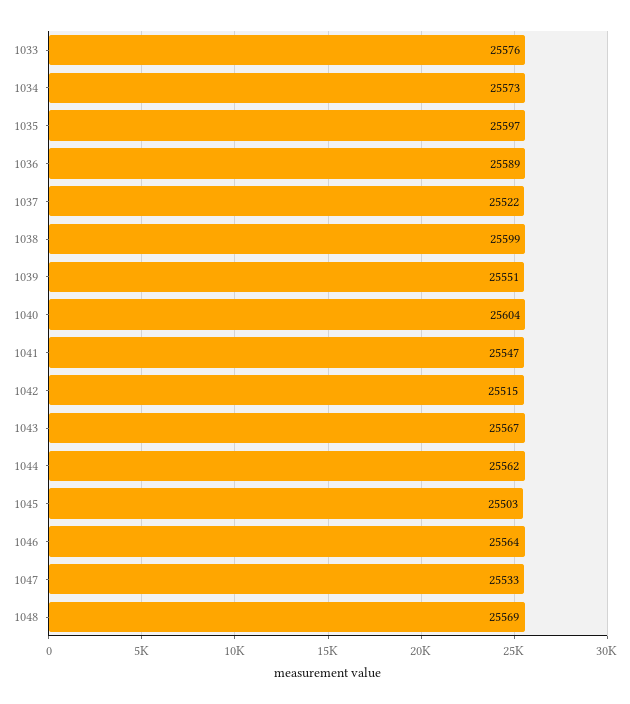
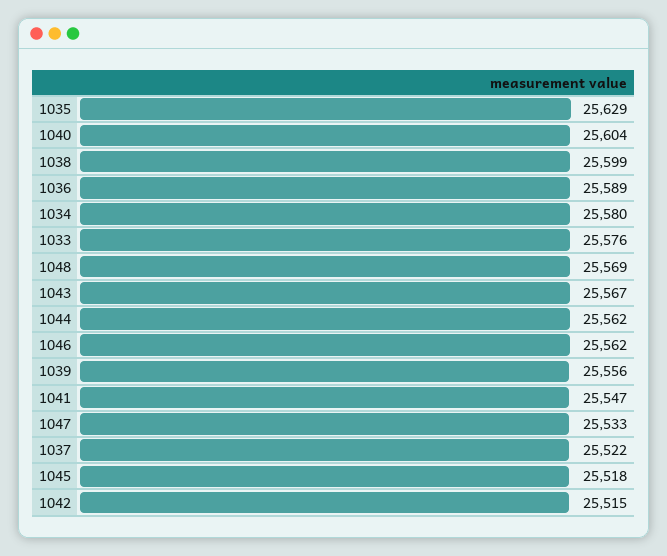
  {
    "1033": 25576,
-   "1034": 25573,
+   "1034": 25580,
-   "1035": 25597,
+   "1035": 25629,
    "1036": 25589,
    "1037": 25522,
    "1038": 25599,
-   "1039": 25551,
+   "1039": 25556,
    "1040": 25604,
    "1041": 25547,
    "1042": 25515,
    "1043": 25567,
    "1044": 25562,
-   "1045": 25503,
+   "1045": 25518,
-   "1046": 25564,
+   "1046": 25562,
    "1047": 25533,
    "1048": 25569
  }

